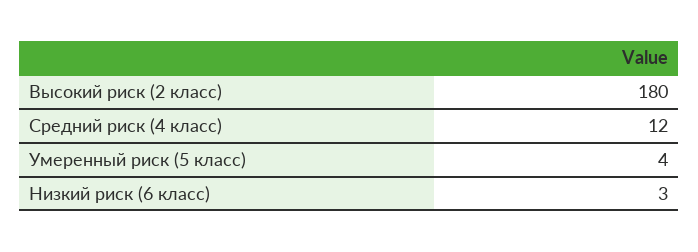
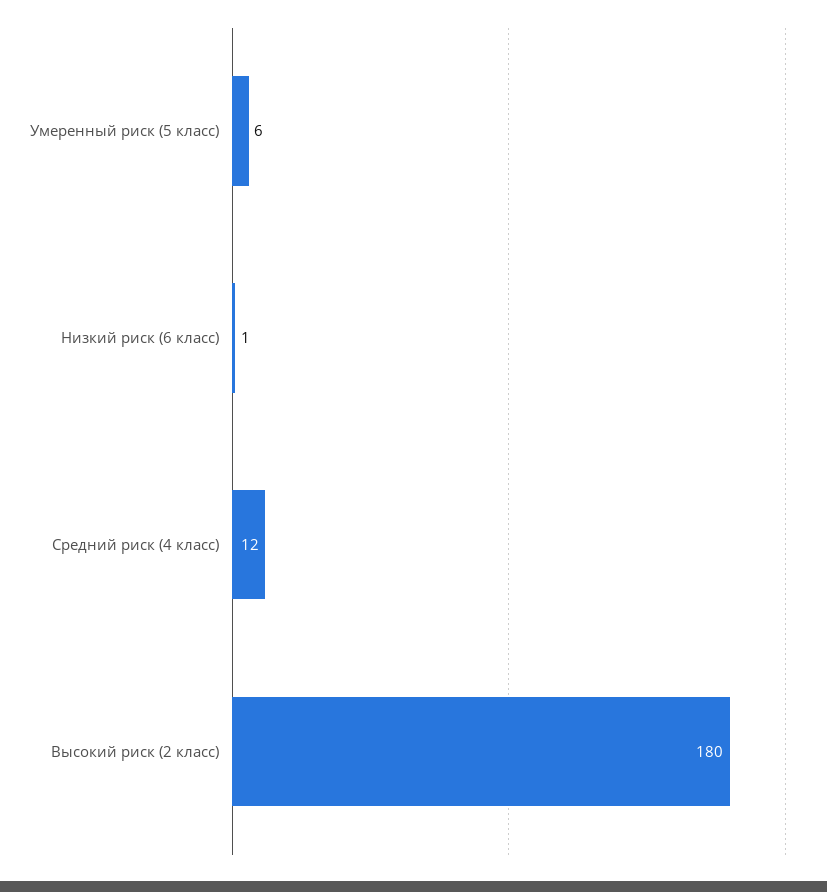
  {
    "Высокий риск (2 класс)": 180,
    "Средний риск (4 класс)": 12,
-   "Умеренный риск (5 класс)": 4,
+   "Умеренный риск (5 класс)": 6,
-   "Низкий риск (6 класс)": 3
+   "Низкий риск (6 класс)": 1
  }

